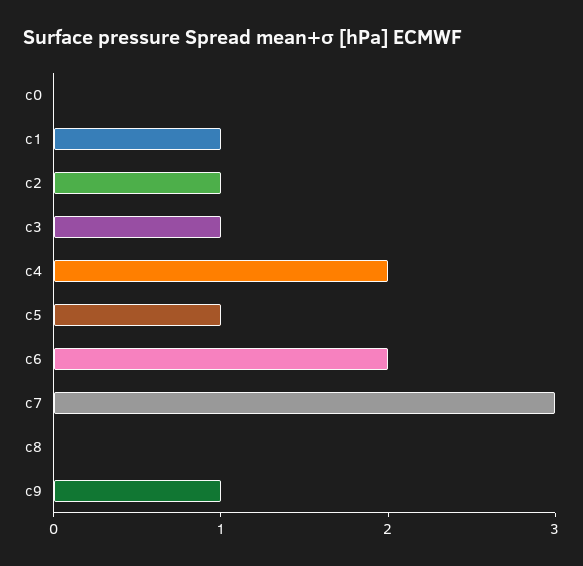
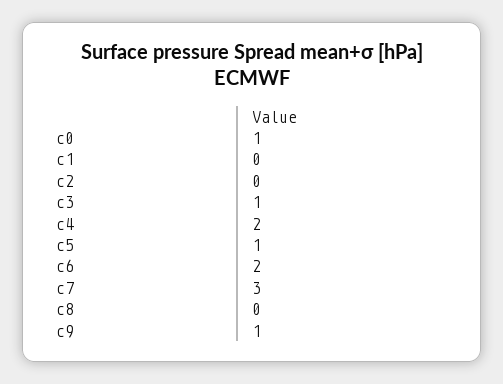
  {
-   "c0": 0,
+   "c0": 1,
-   "c1": 1,
+   "c1": 0,
-   "c2": 1,
+   "c2": 0,
    "c3": 1,
    "c4": 2,
    "c5": 1,
    "c6": 2,
    "c7": 3,
    "c8": 0,
    "c9": 1
  }

